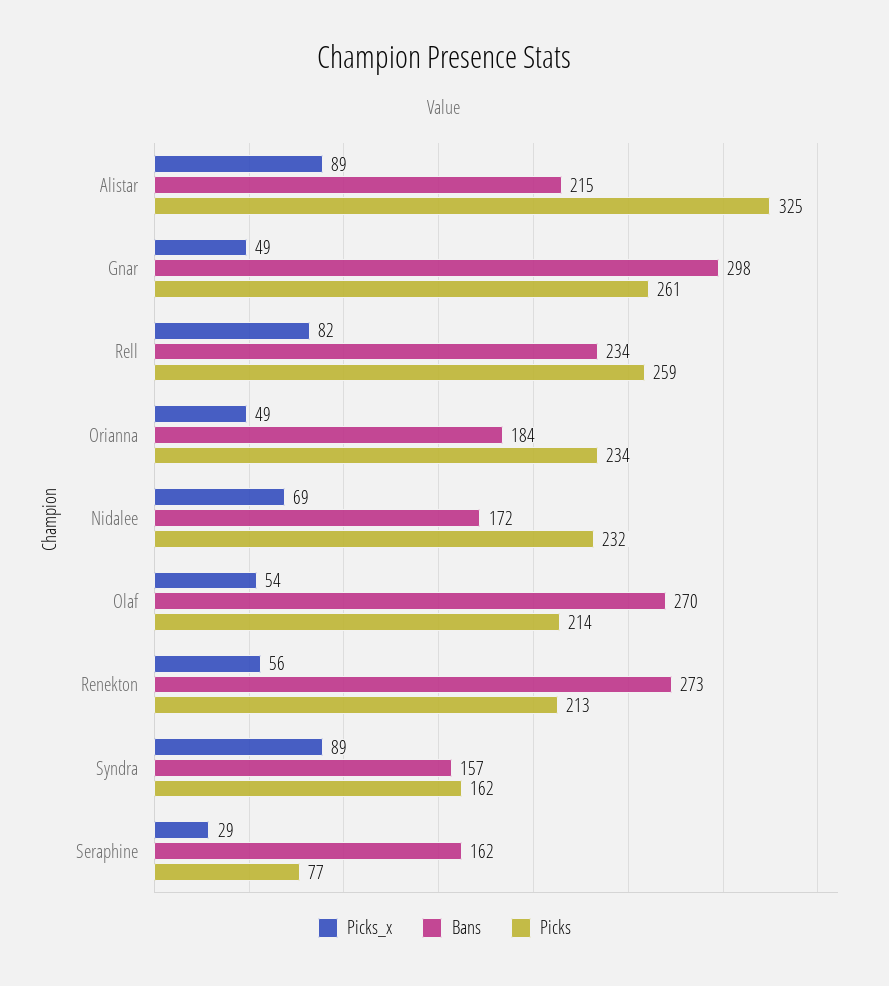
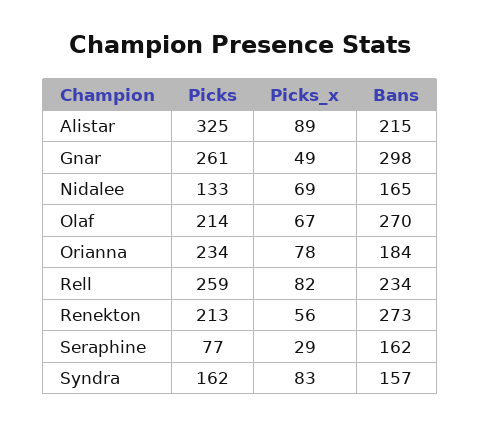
  {
    "Picks_x": {
      "Alistar": 89,
      "Gnar": 49,
      "Rell": 82,
-     "Orianna": 49,
+     "Orianna": 78,
      "Nidalee": 69,
-     "Olaf": 54,
+     "Olaf": 67,
      "Renekton": 56,
-     "Syndra": 89,
+     "Syndra": 83,
      "Seraphine": 29
    },
    "Bans": {
      "Alistar": 215,
      "Gnar": 298,
      "Rell": 234,
      "Orianna": 184,
-     "Nidalee": 172,
+     "Nidalee": 165,
      "Olaf": 270,
      "Renekton": 273,
      "Syndra": 157,
      "Seraphine": 162
    },
    "Picks": {
      "Alistar": 325,
      "Gnar": 261,
      "Rell": 259,
      "Orianna": 234,
-     "Nidalee": 232,
+     "Nidalee": 133,
      "Olaf": 214,
      "Renekton": 213,
      "Syndra": 162,
      "Seraphine": 77
    }
  }

